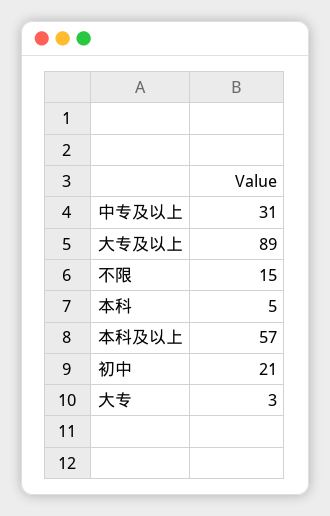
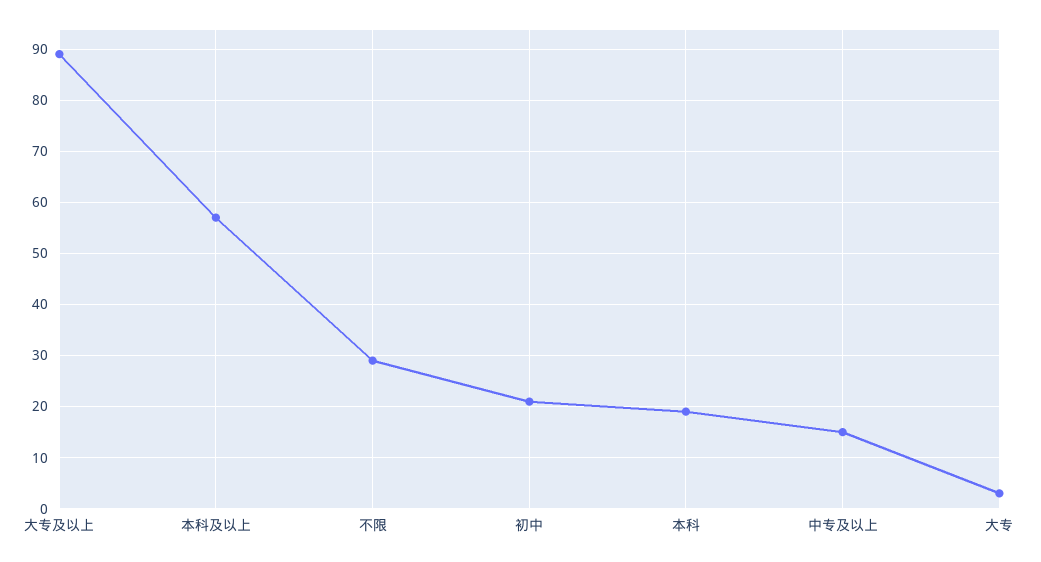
  {
-   "中专及以上": 31,
+   "中专及以上": 15,
    "大专及以上": 89,
-   "不限": 15,
+   "不限": 30,
-   "本科": 5,
+   "本科": 20,
    "本科及以上": 57,
    "初中": 21,
    "大专": 3
  }

